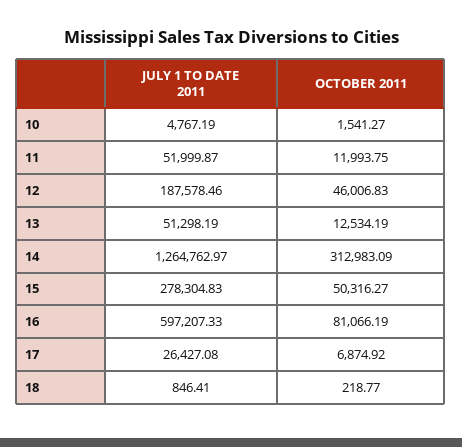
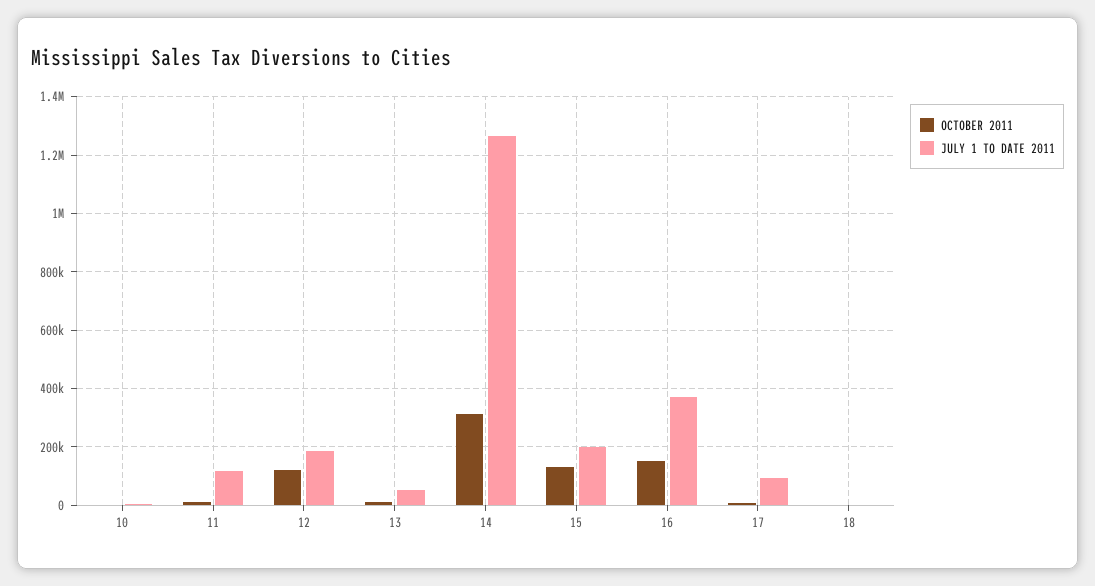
  {
    "JULY 1 TO DATE 2011": {
      "10": 4767.19,
-     "11": 51999.87,
+     "11": 125000,
      "12": 187578.46,
      "13": 51298.19,
      "14": 1264762.97,
-     "15": 278304.83,
+     "15": 200000,
-     "16": 597207.33,
+     "16": 375000,
-     "17": 26427.08,
+     "17": 100000,
      "18": 846.41
    },
    "OCTOBER 2011": {
      "10": 1541.27,
      "11": 11993.75,
-     "12": 46006.83,
+     "12": 125000,
      "13": 12534.19,
      "14": 312983.09,
-     "15": 50316.27,
+     "15": 125000,
-     "16": 81066.19,
+     "16": 150000,
      "17": 6874.92,
      "18": 218.77
    }
  }

